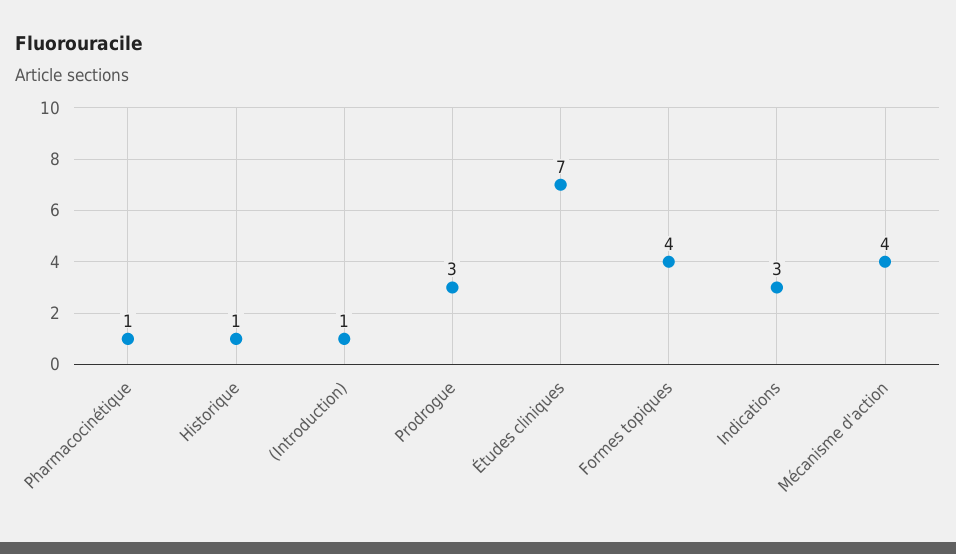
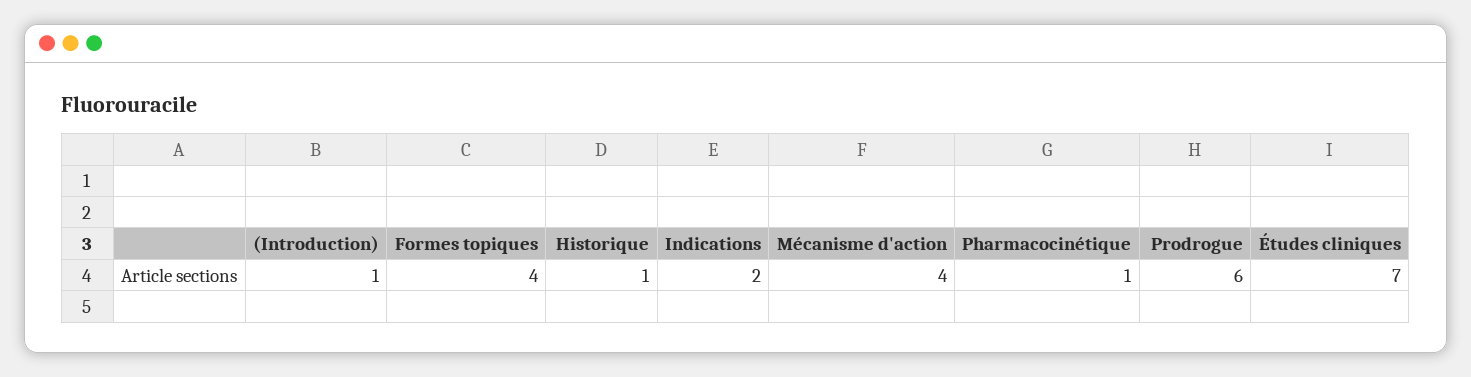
  {
    "Pharmacocinétique": 1,
    "Historique": 1,
    "(Introduction)": 1,
-   "Prodrogue": 3,
+   "Prodrogue": 6,
    "Études cliniques": 7,
    "Formes topiques": 4,
-   "Indications": 3,
+   "Indications": 2,
    "Mécanisme d'action": 4
  }

